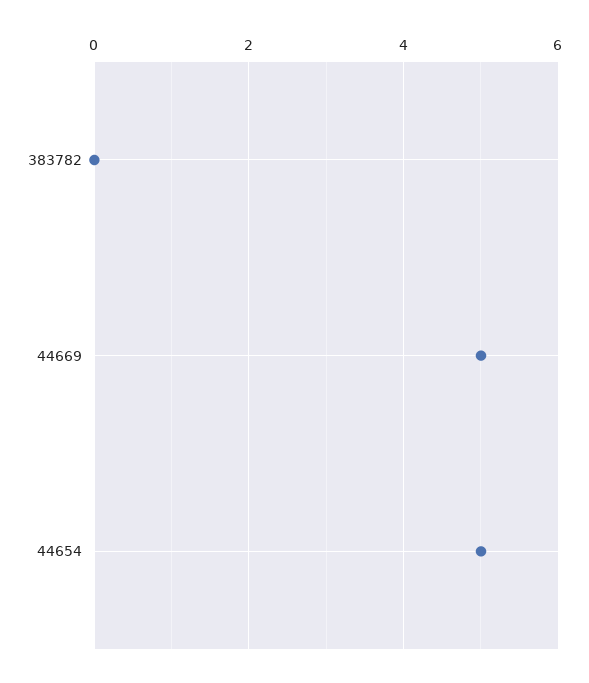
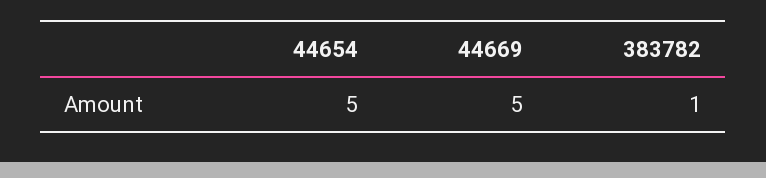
  {
-   "383782": 0,
+   "383782": 1,
    "44669": 5,
    "44654": 5
  }

